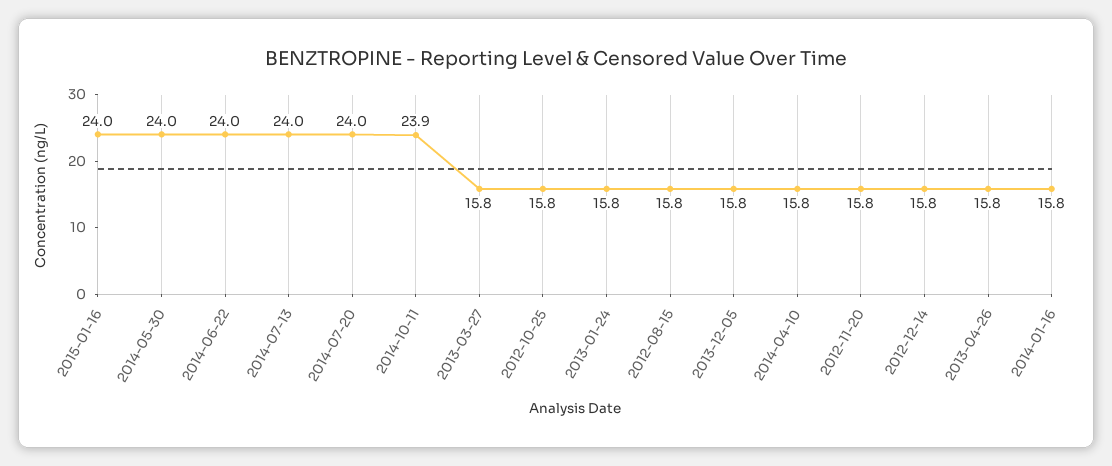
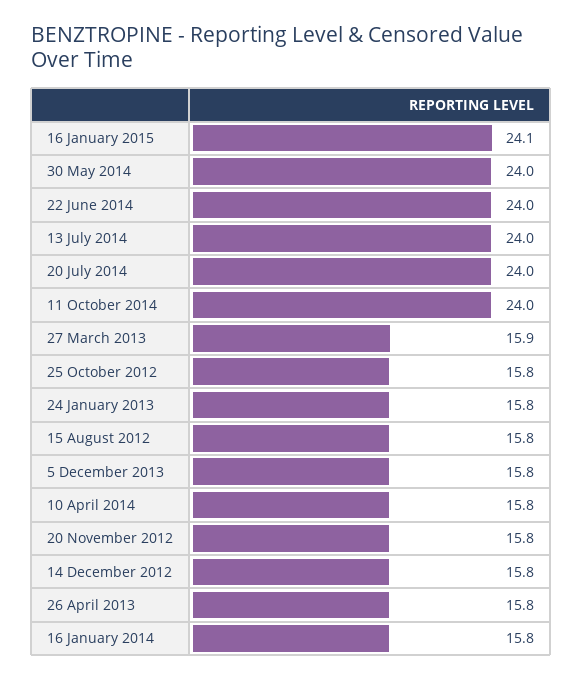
  {
-   "2015-01-16": 24,
+   "2015-01-16": 24.1,
    "2014-05-30": 24,
    "2014-06-22": 24,
    "2014-07-13": 24,
    "2014-07-20": 24,
-   "2014-10-11": 23.9,
+   "2014-10-11": 24,
-   "2013-03-27": 15.8,
+   "2013-03-27": 15.9,
    "2012-10-25": 15.8,
    "2013-01-24": 15.8,
    "2012-08-15": 15.8,
    "2013-12-05": 15.8,
    "2014-04-10": 15.8,
    "2012-11-20": 15.8,
    "2012-12-14": 15.8,
    "2013-04-26": 15.8,
    "2014-01-16": 15.8
  }

